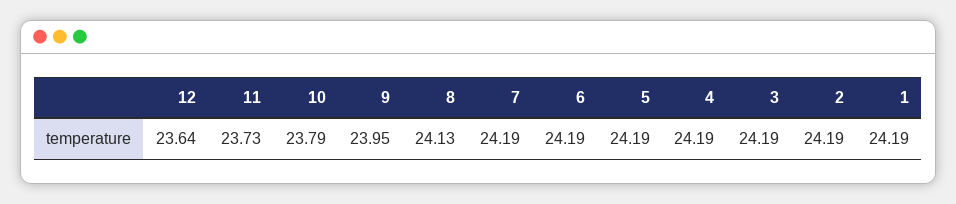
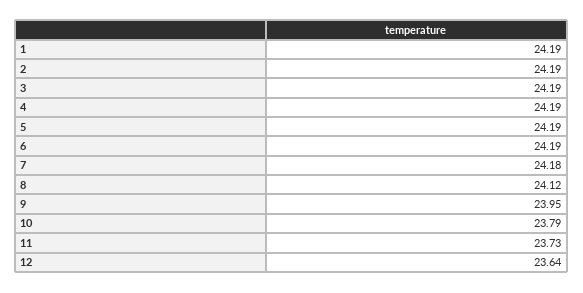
  {
    "12": 23.64,
    "11": 23.73,
    "10": 23.79,
    "9": 23.95,
-   "8": 24.13,
+   "8": 24.12,
-   "7": 24.19,
+   "7": 24.18,
    "6": 24.19,
    "5": 24.19,
    "4": 24.19,
    "3": 24.19,
    "2": 24.19,
    "1": 24.19
  }

